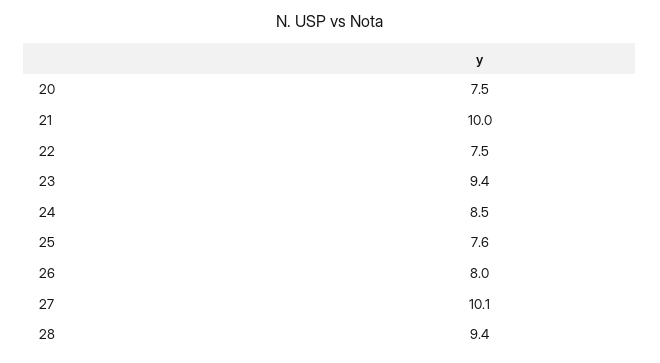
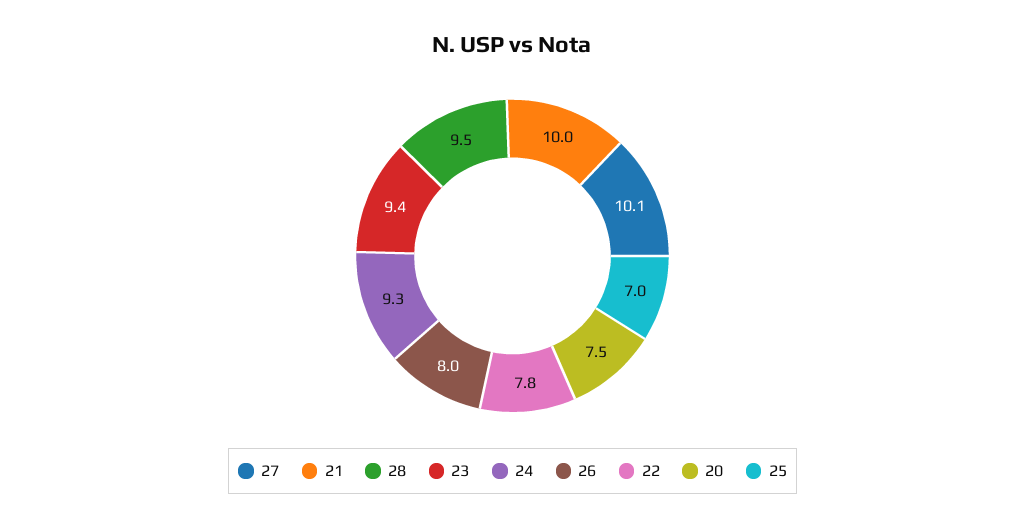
  {
    "20": 7.5,
    "21": 10,
-   "22": 7.5,
+   "22": 7.8,
    "23": 9.4,
-   "24": 8.5,
+   "24": 9.3,
-   "25": 7.6,
+   "25": 7,
    "26": 8,
    "27": 10.1,
-   "28": 9.4
+   "28": 9.5
  }

